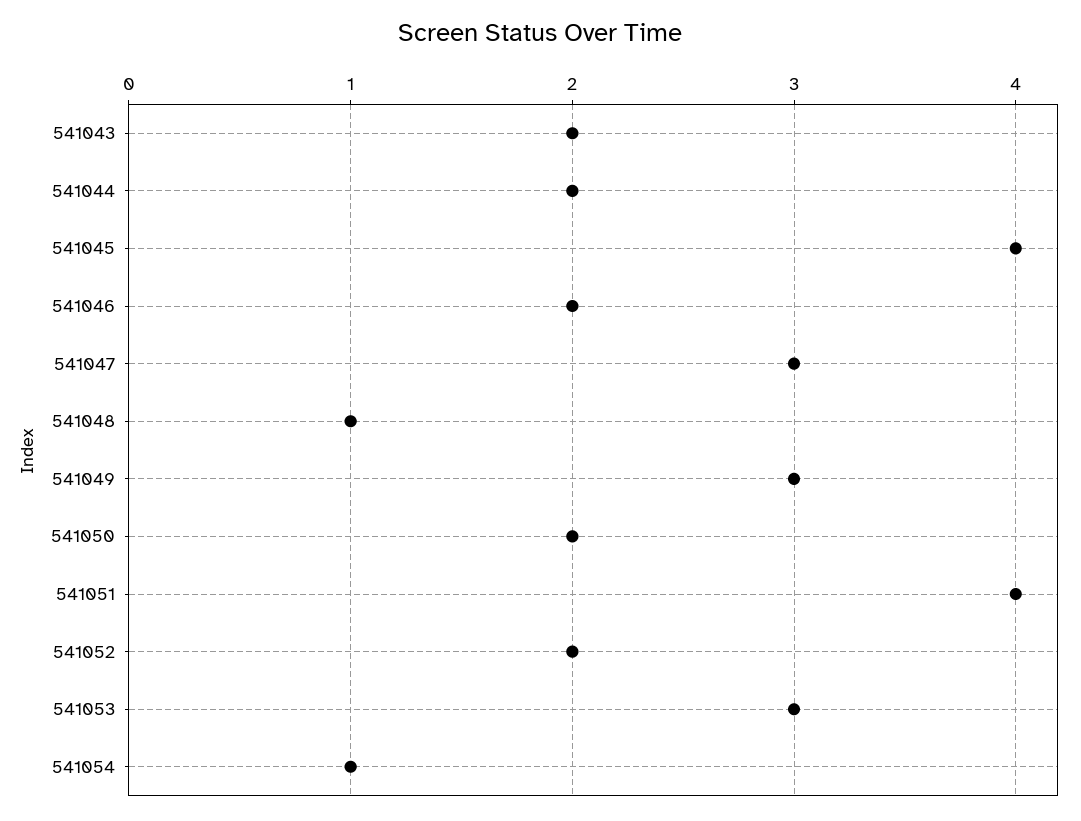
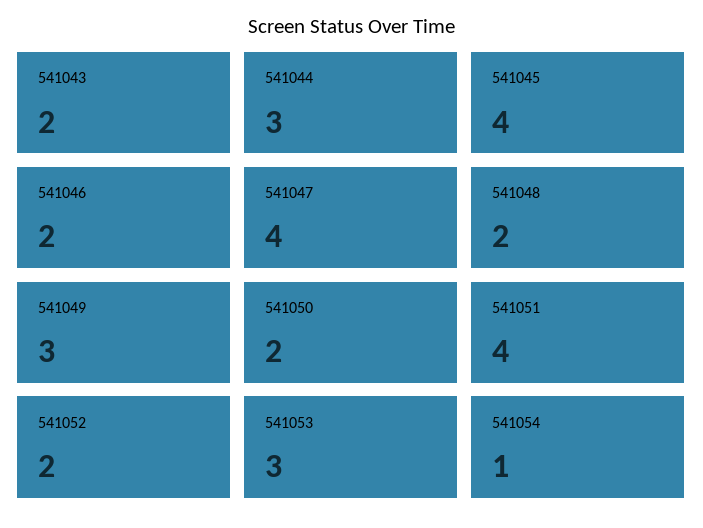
  {
    "541043": 2,
-   "541044": 2,
+   "541044": 3,
    "541045": 4,
    "541046": 2,
-   "541047": 3,
+   "541047": 4,
-   "541048": 1,
+   "541048": 2,
    "541049": 3,
    "541050": 2,
    "541051": 4,
    "541052": 2,
    "541053": 3,
    "541054": 1
  }

